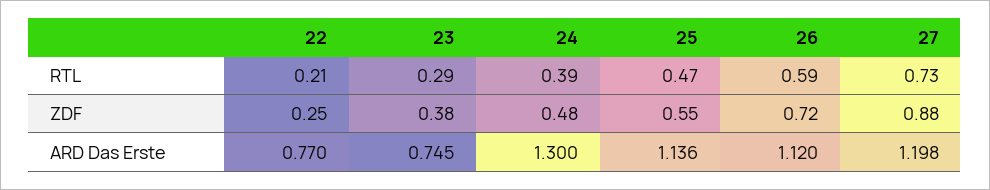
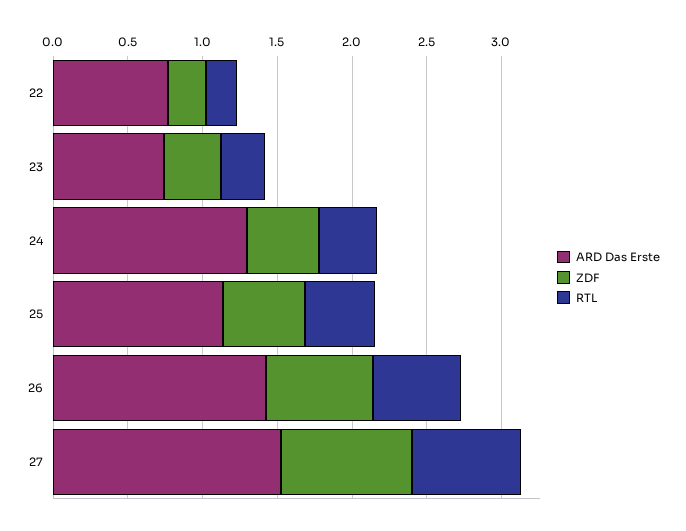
  {
    "RTL": {
      "22": 0.21,
      "23": 0.29,
      "24": 0.39,
      "25": 0.47,
      "26": 0.59,
      "27": 0.73
    },
    "ZDF": {
      "22": 0.25,
      "23": 0.38,
      "24": 0.48,
      "25": 0.55,
      "26": 0.72,
      "27": 0.88
    },
    "ARD Das Erste": {
      "22": 0.77,
      "23": 0.745,
      "24": 1.3,
      "25": 1.136,
-     "26": 1.12,
+     "26": 1.4,
-     "27": 1.198
+     "27": 1.5
    }
  }

